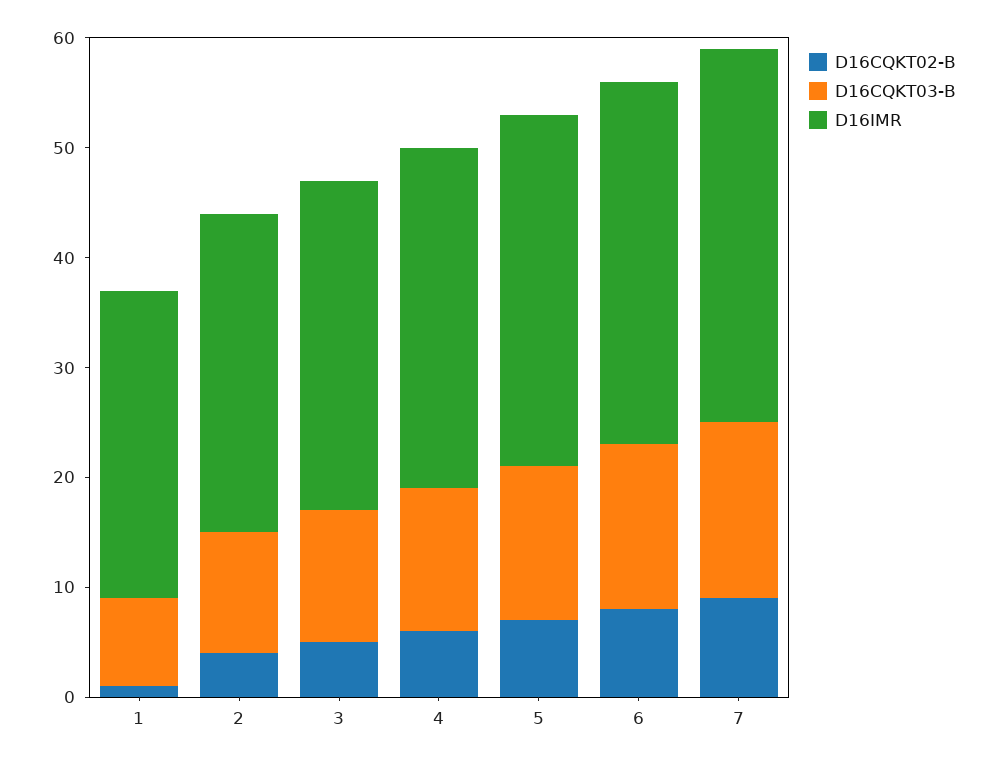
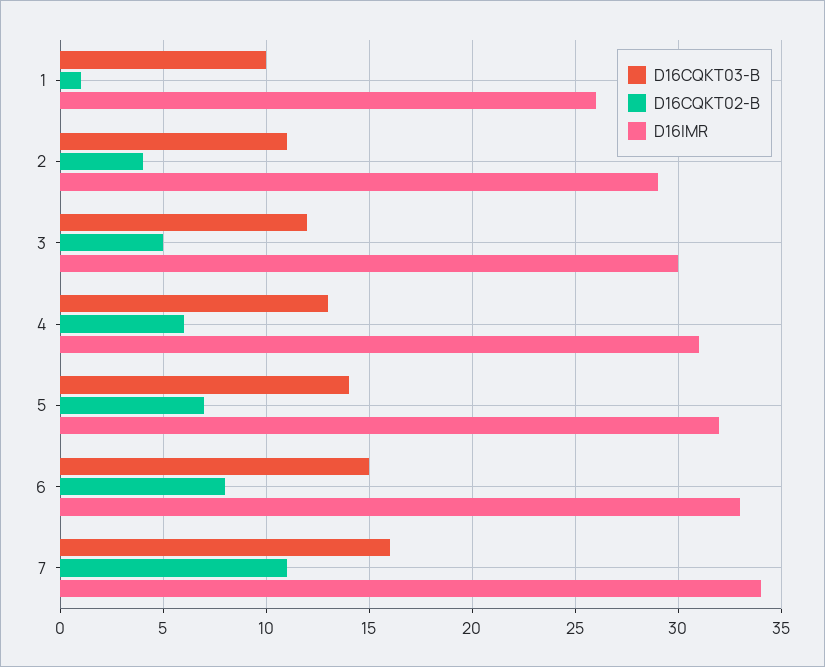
  {
    "D16CQKT02-B": {
      "1": 1,
      "2": 4,
      "3": 5,
      "4": 6,
      "5": 7,
      "6": 8,
-     "7": 9
+     "7": 11
    },
    "D16CQKT03-B": {
-     "1": 8,
+     "1": 10,
      "2": 11,
      "3": 12,
      "4": 13,
      "5": 14,
      "6": 15,
      "7": 16
    },
    "D16IMR": {
-     "1": 28,
+     "1": 26,
      "2": 29,
      "3": 30,
      "4": 31,
      "5": 32,
      "6": 33,
      "7": 34
    }
  }

